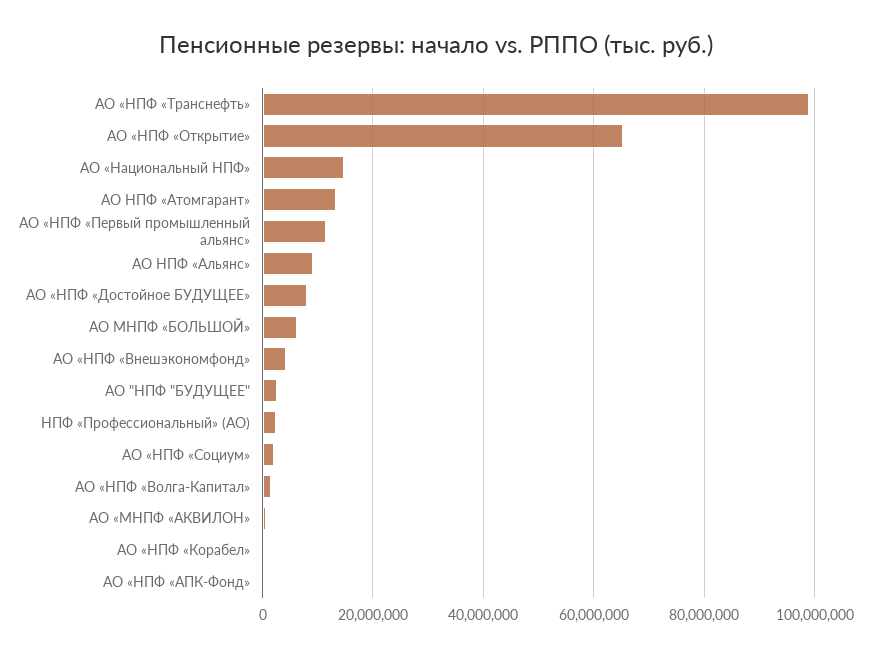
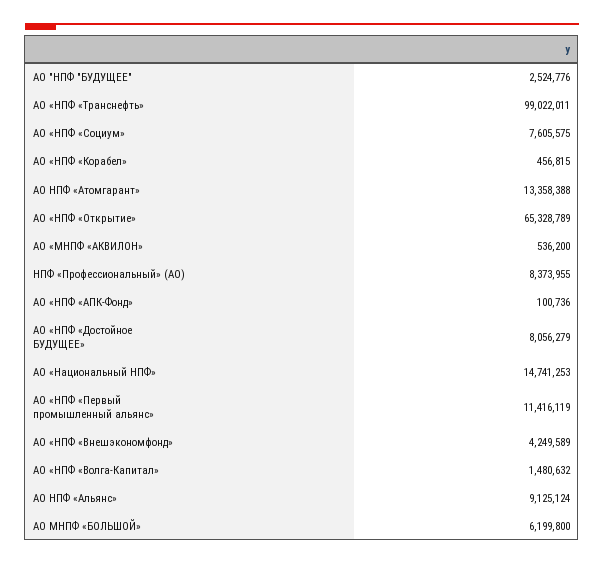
  {
    "АО «НПФ «Транснефть»": 99022011,
    "АО «НПФ «Открытие»": 65328789,
    "АО «Национальный НПФ»": 14741253,
    "АО НПФ «Атомгарант»": 13358388,
    "АО «НПФ «Первый промышленный альянс»": 11416119,
    "АО НПФ «Альянс»": 9125124,
    "АО «НПФ «Достойное БУДУЩЕЕ»": 8056279,
    "АО МНПФ «БОЛЬШОЙ»": 6199800,
    "АО «НПФ «Внешэкономфонд»": 4249589,
    "АО \"НПФ \"БУДУЩЕЕ\"": 2524776,
-   "НПФ «Профессиональный» (АО)": 2000000,
+   "НПФ «Профессиональный» (АО)": 8373955,
-   "АО «НПФ «Социум»": 2000000,
+   "АО «НПФ «Социум»": 7605575,
    "АО «НПФ «Волга-Капитал»": 1480632,
    "АО «МНПФ «АКВИЛОН»": 536200,
    "АО «НПФ «Корабел»": 456815,
    "АО «НПФ «АПК-Фонд»": 100736
  }

